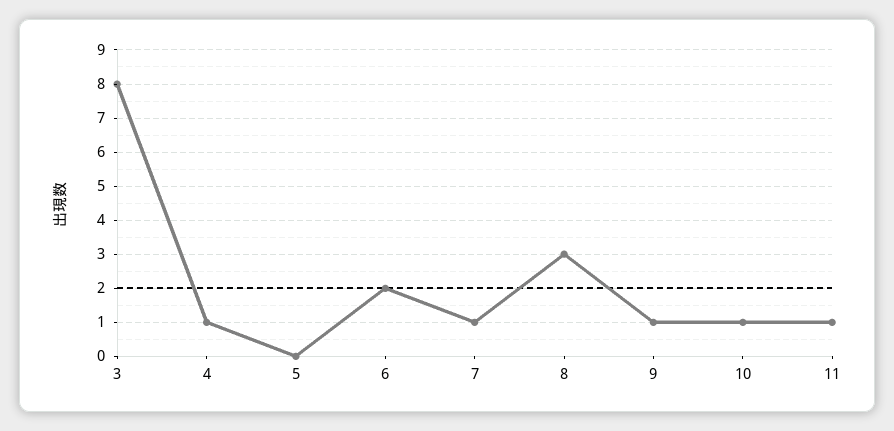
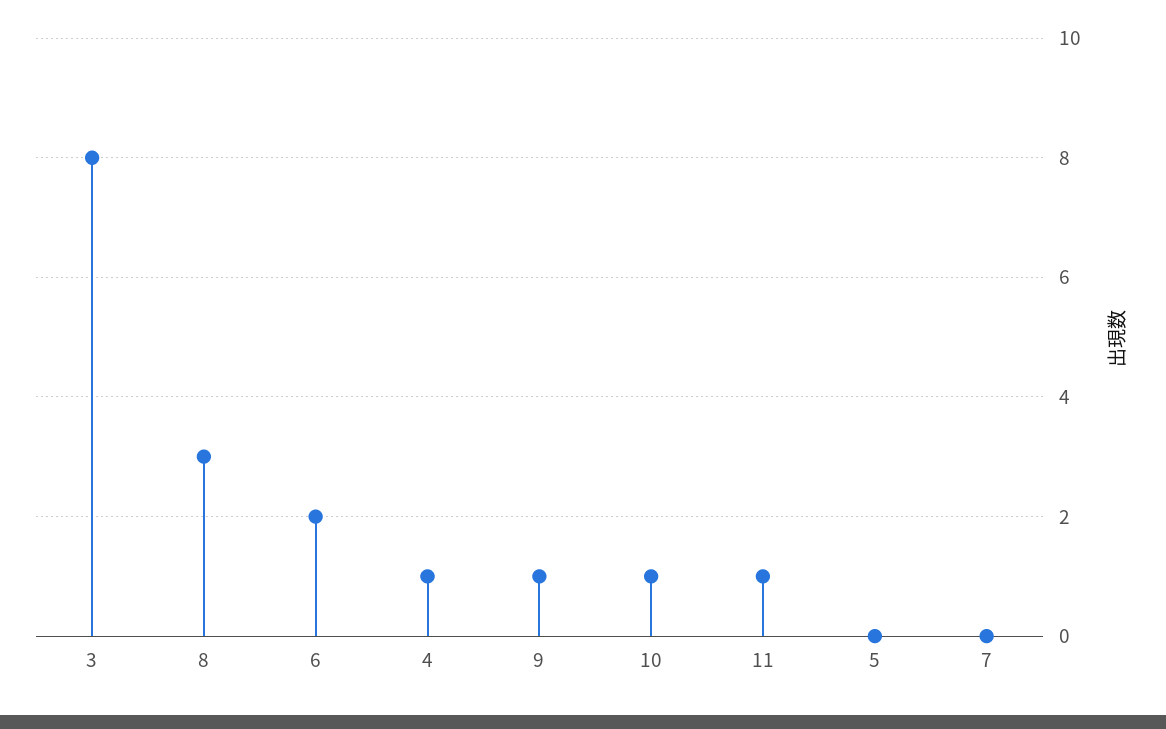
  {
    "3": 8,
    "4": 1,
    "5": 0,
    "6": 2,
-   "7": 1,
+   "7": 0,
    "8": 3,
    "9": 1,
    "10": 1,
    "11": 1
  }

